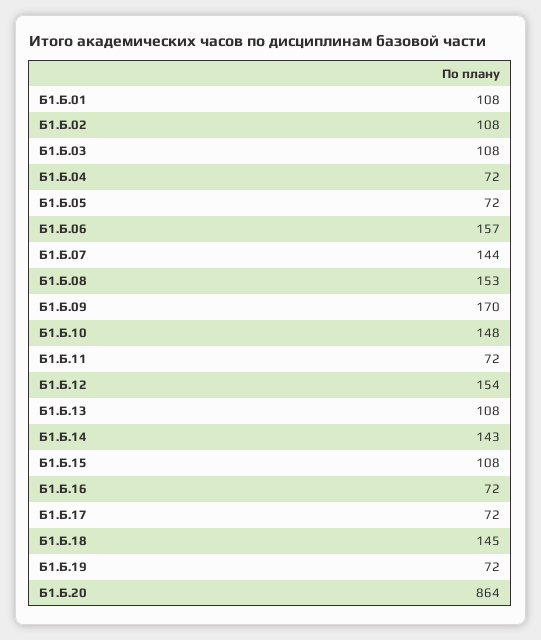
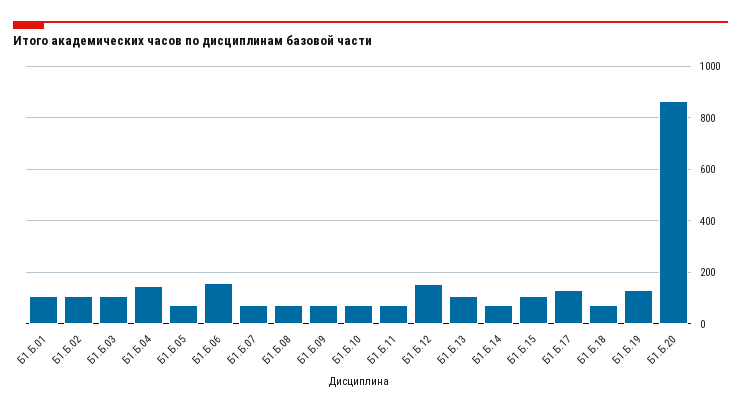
  {
    "Б1.Б.01": 108,
    "Б1.Б.02": 108,
    "Б1.Б.03": 108,
-   "Б1.Б.04": 72,
+   "Б1.Б.04": 150,
    "Б1.Б.05": 72,
    "Б1.Б.06": 157,
-   "Б1.Б.07": 144,
+   "Б1.Б.07": 75,
-   "Б1.Б.08": 153,
+   "Б1.Б.08": 75,
-   "Б1.Б.09": 170,
+   "Б1.Б.09": 75,
-   "Б1.Б.10": 148,
+   "Б1.Б.10": 75,
    "Б1.Б.11": 72,
    "Б1.Б.12": 154,
    "Б1.Б.13": 108,
-   "Б1.Б.14": 143,
+   "Б1.Б.14": 75,
    "Б1.Б.15": 108,
-   "Б1.Б.16": 72,
-   "Б1.Б.17": 72,
+   "Б1.Б.17": 125,
-   "Б1.Б.18": 145,
+   "Б1.Б.18": 75,
-   "Б1.Б.19": 72,
+   "Б1.Б.19": 125,
    "Б1.Б.20": 864
  }

